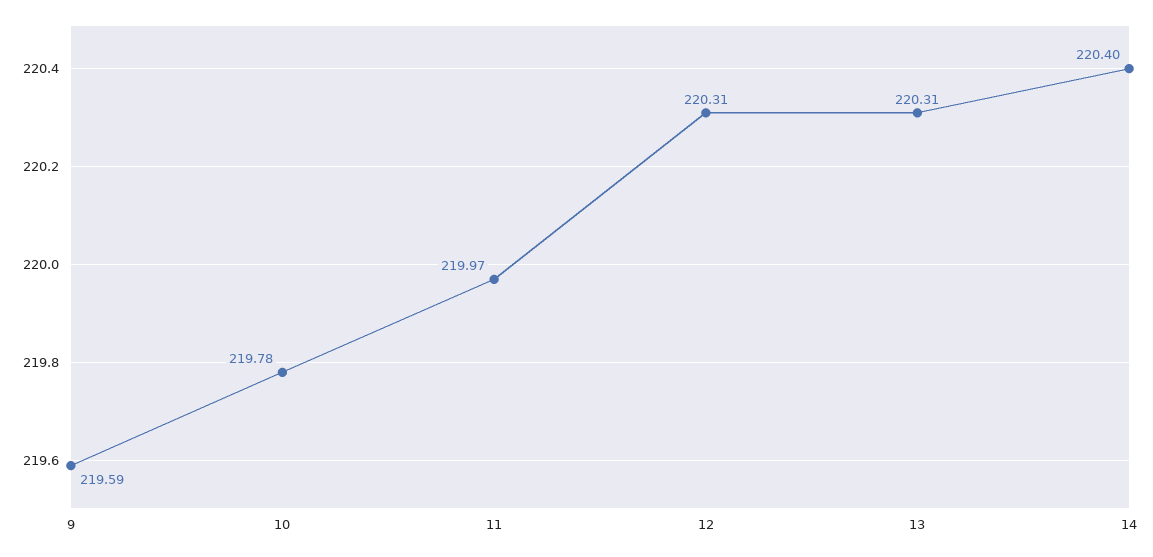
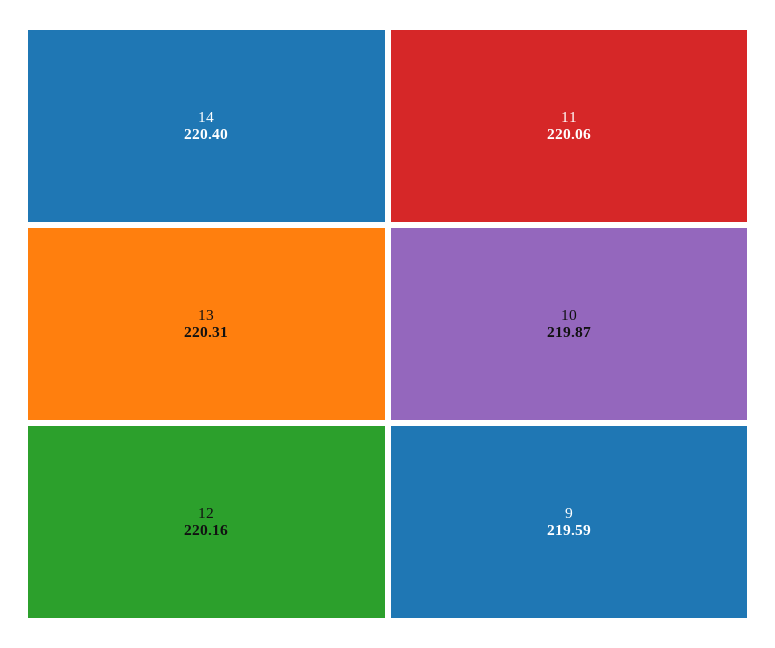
  {
    "9": 219.59,
-   "10": 219.78,
+   "10": 219.87,
-   "11": 219.97,
+   "11": 220.06,
-   "12": 220.31,
+   "12": 220.16,
    "13": 220.31,
    "14": 220.4
  }

